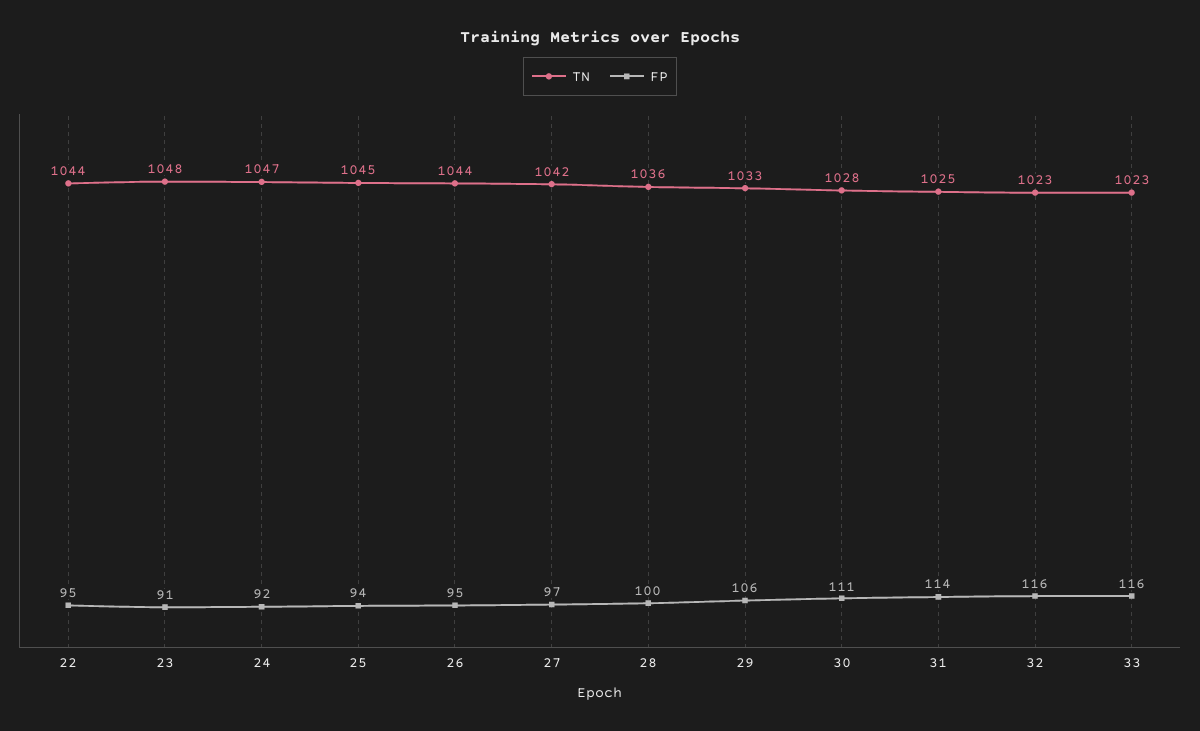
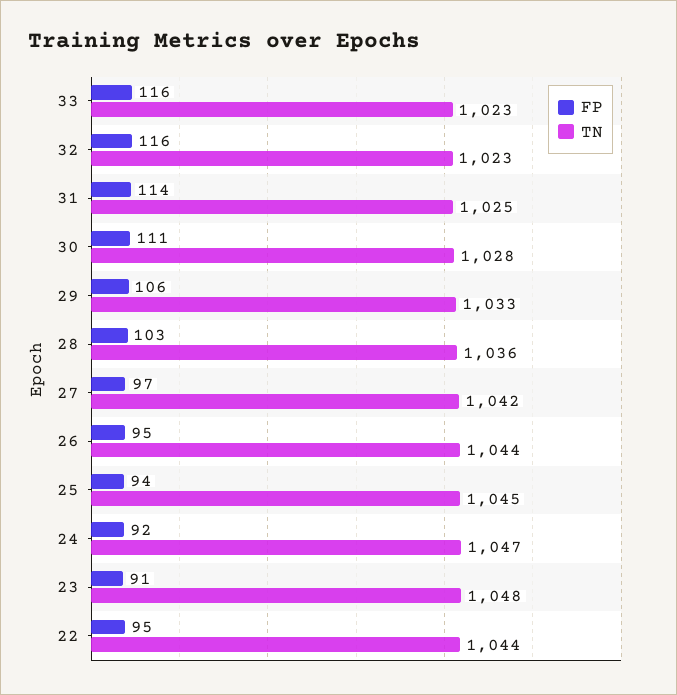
  {
    "TN": {
      "22": 1044,
      "23": 1048,
      "24": 1047,
      "25": 1045,
      "26": 1044,
      "27": 1042,
      "28": 1036,
      "29": 1033,
      "30": 1028,
      "31": 1025,
      "32": 1023,
      "33": 1023
    },
    "FP": {
      "22": 95,
      "23": 91,
      "24": 92,
      "25": 94,
      "26": 95,
      "27": 97,
-     "28": 100,
+     "28": 103,
      "29": 106,
      "30": 111,
      "31": 114,
      "32": 116,
      "33": 116
    }
  }

